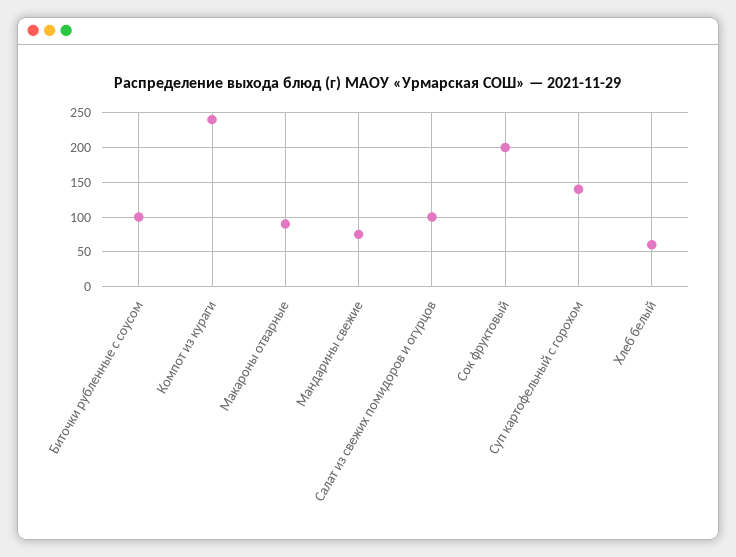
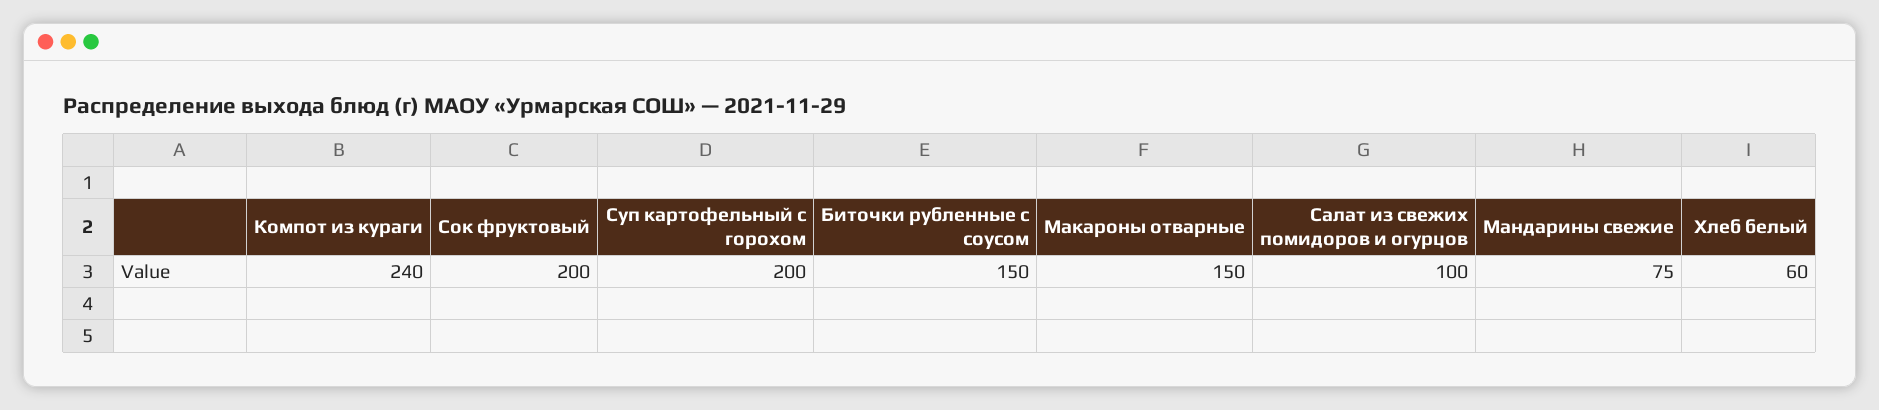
  {
-   "Биточки рубленные с соусом": 100,
+   "Биточки рубленные с соусом": 150,
    "Компот из кураги": 240,
-   "Макароны отварные": 90,
+   "Макароны отварные": 150,
    "Мандарины свежие": 75,
    "Салат из свежих помидоров и огурцов": 100,
    "Сок фруктовый": 200,
-   "Суп картофельный с горохом": 140,
+   "Суп картофельный с горохом": 200,
    "Хлеб белый": 60
  }

